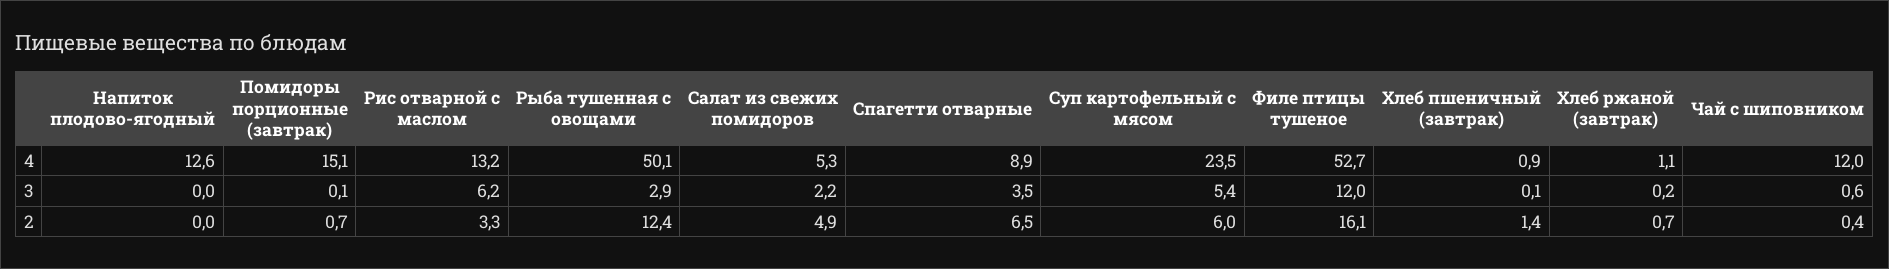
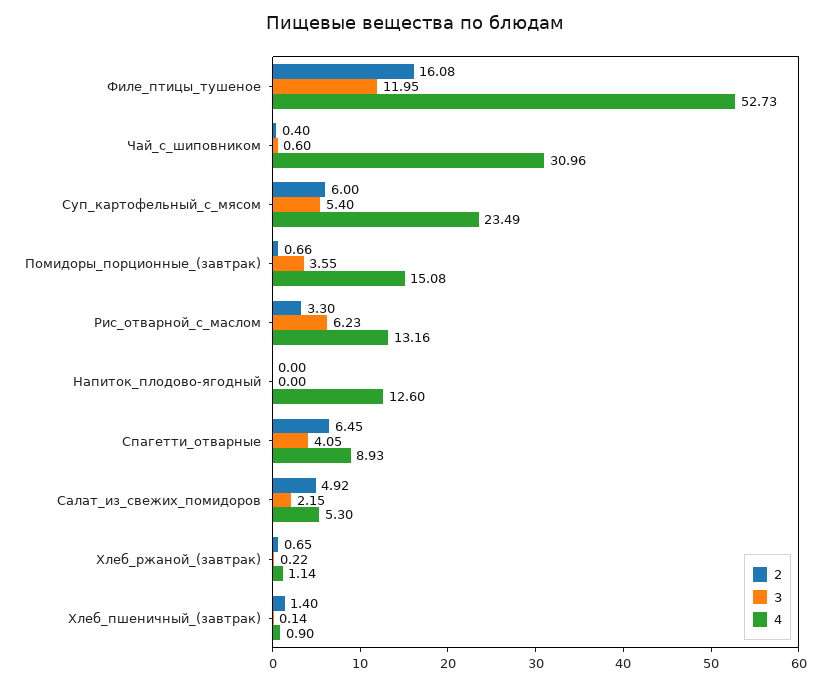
  {
    "4": {
      "Напиток плодово-ягодный": 12.6,
      "Помидоры порционные (завтрак)": 15.08,
      "Рис отварной с маслом": 13.16,
-     "Рыба тушенная с овощами": 50.1,
      "Салат из свежих помидоров": 5.3,
      "Спагетти отварные": 8.93,
      "Суп картофельный с мясом": 23.49,
      "Филе птицы тушеное": 52.73,
      "Хлеб пшеничный (завтрак)": 0.9,
      "Хлеб ржаной (завтрак)": 1.14,
-     "Чай с шиповником": 12
+     "Чай с шиповником": 30.96
    },
    "3": {
      "Напиток плодово-ягодный": 0,
-     "Помидоры порционные (завтрак)": 0.1,
+     "Помидоры порционные (завтрак)": 3.55,
      "Рис отварной с маслом": 6.23,
-     "Рыба тушенная с овощами": 2.9,
      "Салат из свежих помидоров": 2.15,
-     "Спагетти отварные": 3.5,
+     "Спагетти отварные": 4.05,
      "Суп картофельный с мясом": 5.4,
      "Филе птицы тушеное": 11.95,
      "Хлеб пшеничный (завтрак)": 0.14,
      "Хлеб ржаной (завтрак)": 0.22,
      "Чай с шиповником": 0.6
    },
    "2": {
      "Напиток плодово-ягодный": 0,
      "Помидоры порционные (завтрак)": 0.66,
      "Рис отварной с маслом": 3.3,
-     "Рыба тушенная с овощами": 12.4,
      "Салат из свежих помидоров": 4.92,
      "Спагетти отварные": 6.45,
      "Суп картофельный с мясом": 6,
      "Филе птицы тушеное": 16.08,
      "Хлеб пшеничный (завтрак)": 1.4,
      "Хлеб ржаной (завтрак)": 0.65,
      "Чай с шиповником": 0.4
    }
  }

